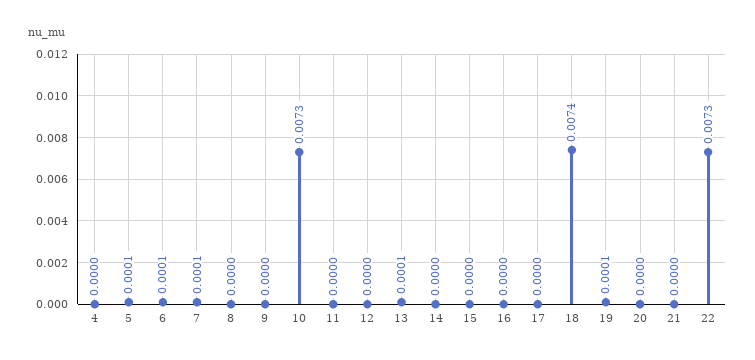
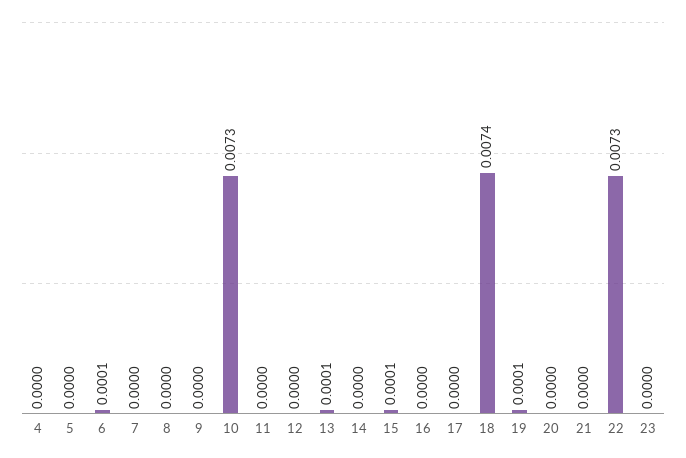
  {
    "4": 0,
-   "5": 0.0001,
+   "5": 0,
    "6": 0.0001,
-   "7": 0.0001,
+   "7": 0,
    "8": 0,
    "9": 0,
    "10": 0.0073,
    "11": 0,
    "12": 0,
    "13": 0.0001,
    "14": 0,
-   "15": 0,
+   "15": 0.0001,
    "16": 0,
    "17": 0,
    "18": 0.0074,
    "19": 0.0001,
    "20": 0,
    "21": 0,
-   "22": 0.0073
+   "22": 0.0073,
+   "23": 0
  }

